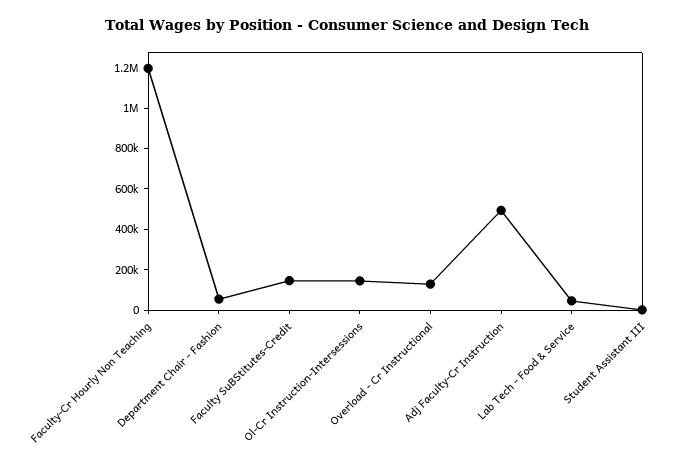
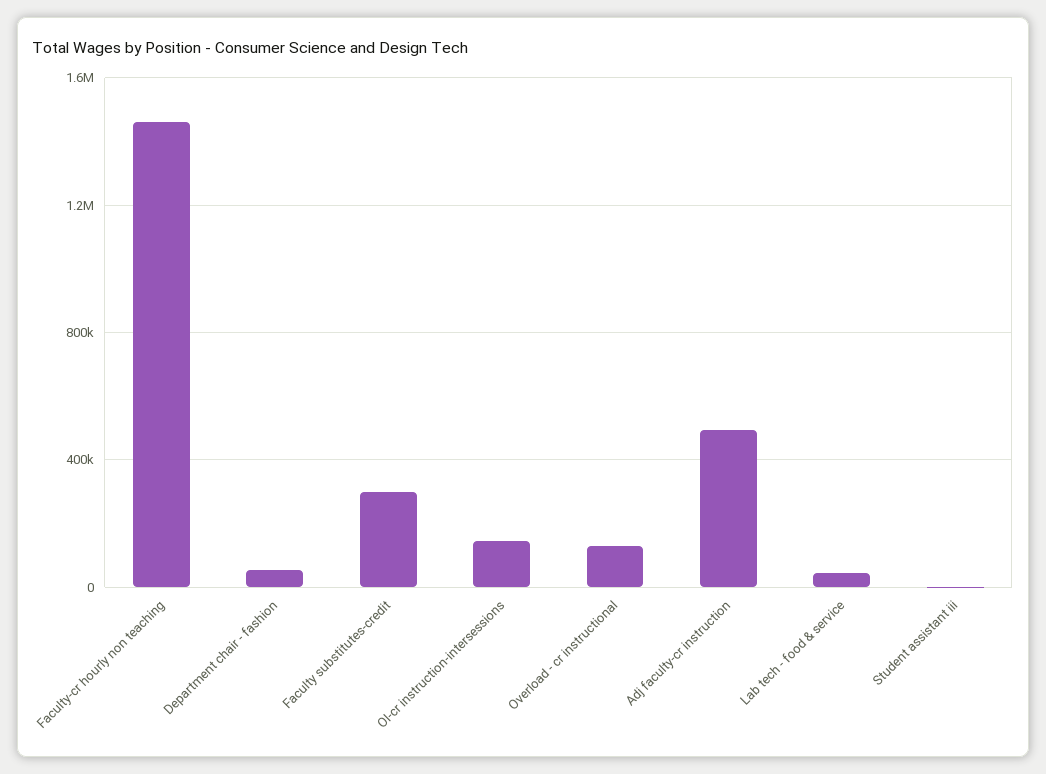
  {
-   "Faculty-Cr Hourly Non Teaching": 1200000,
+   "Faculty-Cr Hourly Non Teaching": 1450000,
    "Department Chair - Fashion": 50000,
-   "Faculty SuBStitutes-Credit": 150000,
+   "Faculty SuBStitutes-Credit": 300000,
    "Ol-Cr Instruction-Intersessions": 150000,
    "Overload - Cr Instructional": 150000,
    "Adj Faculty-Cr Instruction": 500000,
    "Lab Tech - Food & Service": 50000,
    "Student Assistant III": 0
  }

